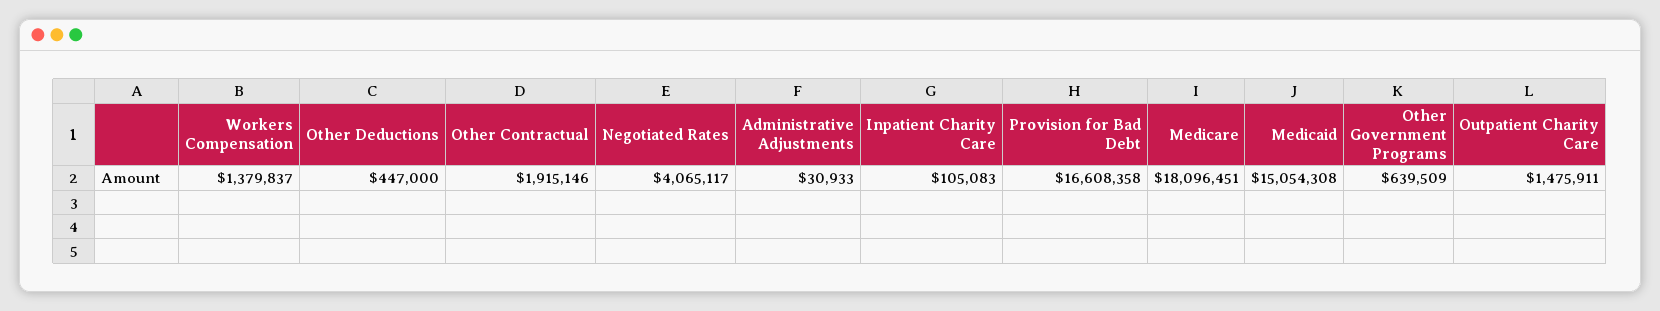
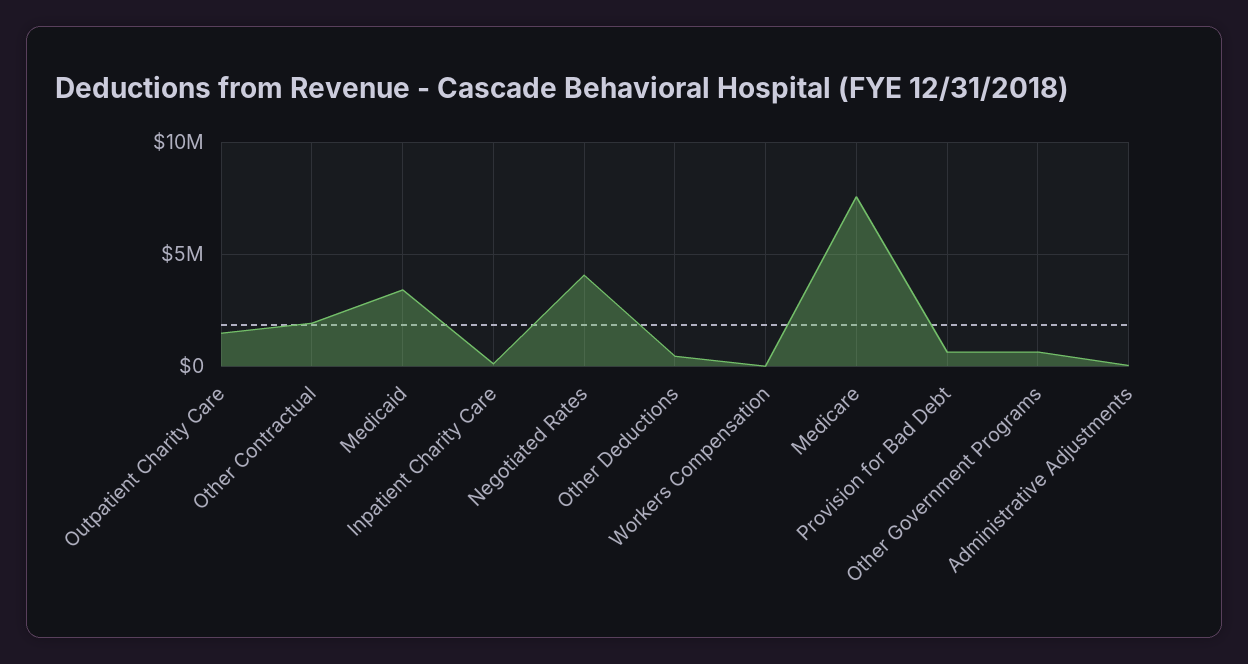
  {
-   "Workers Compensation": 1379837,
+   "Workers Compensation": 0,
    "Other Deductions": 447000,
    "Other Contractual": 1915146,
    "Negotiated Rates": 4065117,
    "Administrative Adjustments": 30933,
    "Inpatient Charity Care": 105083,
-   "Provision for Bad Debt": 16608358,
+   "Provision for Bad Debt": 500000,
-   "Medicare": 18096451,
+   "Medicare": 7500000,
-   "Medicaid": 15054308,
+   "Medicaid": 3500000,
    "Other Government Programs": 639509,
    "Outpatient Charity Care": 1475911
  }

